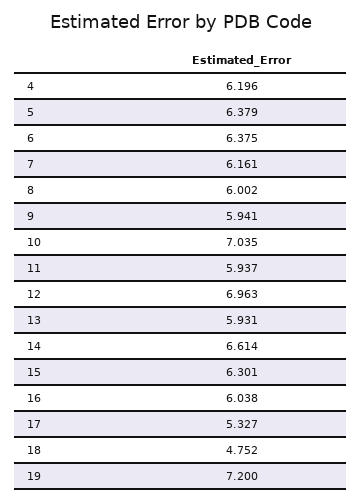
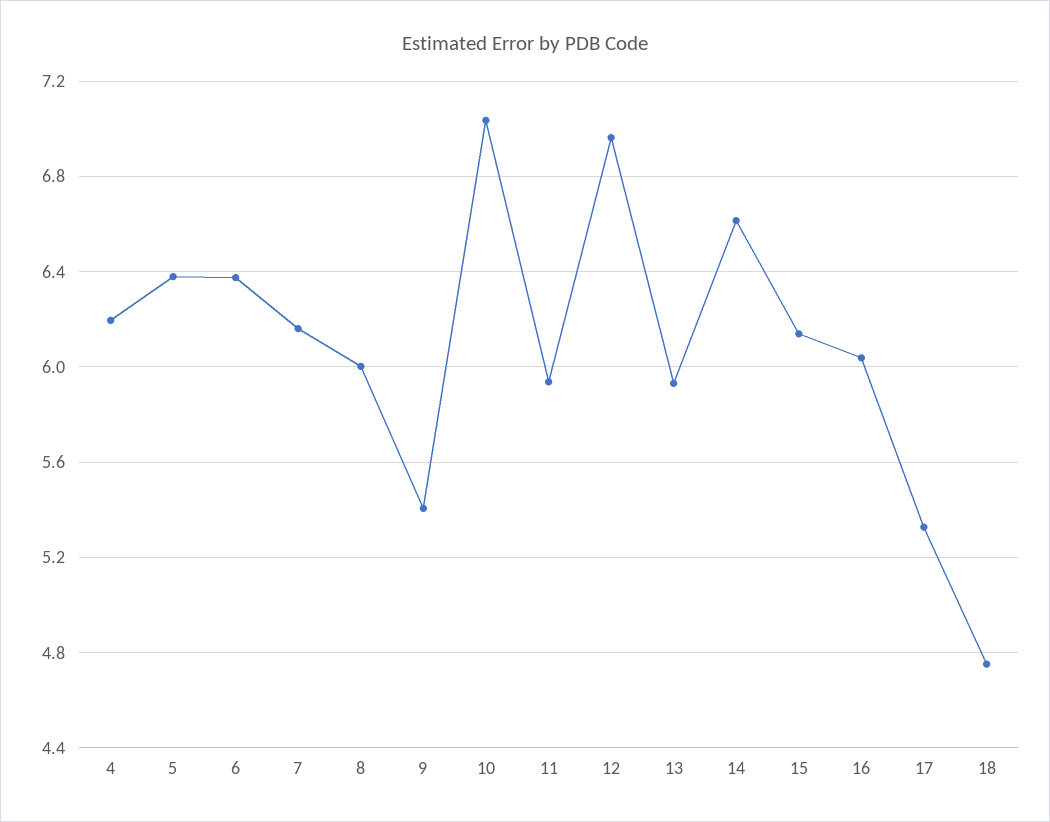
  {
    "4": 6.196,
    "5": 6.379,
    "6": 6.375,
    "7": 6.161,
    "8": 6.002,
-   "9": 5.941,
+   "9": 5.4,
    "10": 7.035,
    "11": 5.937,
    "12": 6.963,
    "13": 5.931,
    "14": 6.614,
-   "15": 6.301,
+   "15": 6.15,
    "16": 6.038,
    "17": 5.327,
-   "18": 4.752,
+   "18": 4.752
-   "19": 7.2
  }

